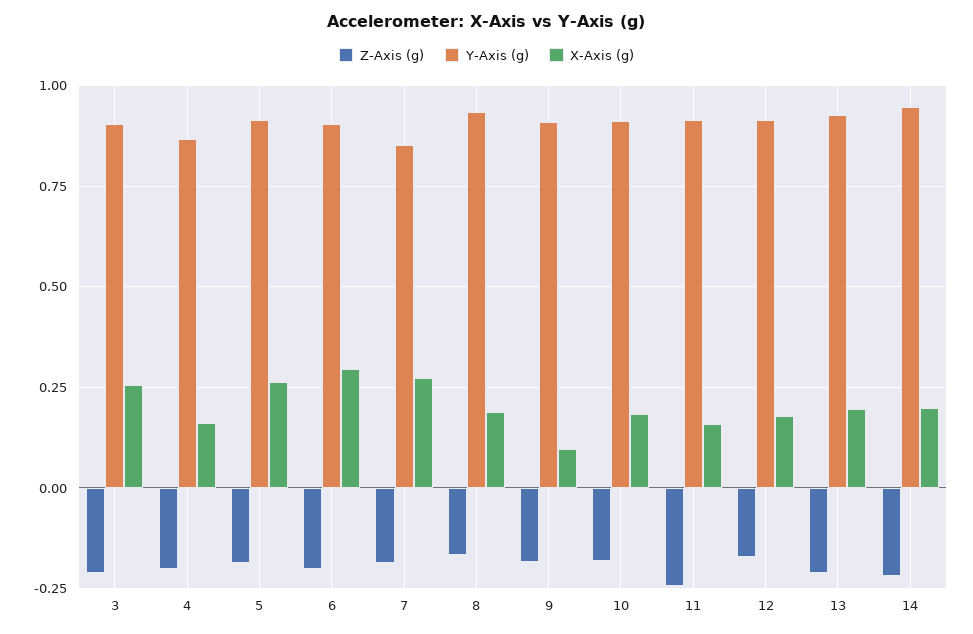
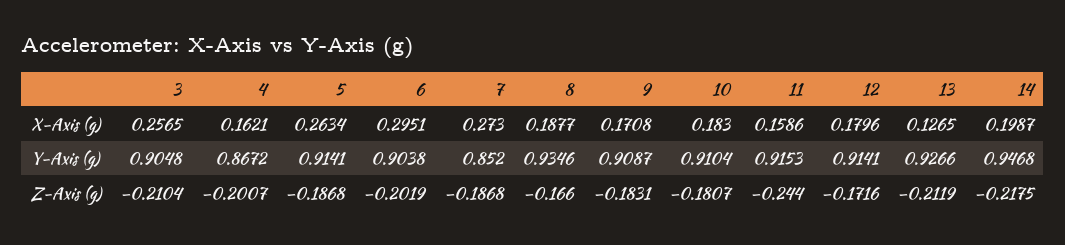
  {
    "Z-Axis (g)": {
      "3": -0.2104,
      "4": -0.2007,
      "5": -0.1868,
      "6": -0.2019,
      "7": -0.1868,
      "8": -0.166,
      "9": -0.1831,
      "10": -0.1807,
      "11": -0.244,
      "12": -0.1716,
      "13": -0.2119,
      "14": -0.2175
    },
    "Y-Axis (g)": {
      "3": 0.9048,
      "4": 0.8672,
      "5": 0.9141,
      "6": 0.9038,
      "7": 0.852,
      "8": 0.9346,
      "9": 0.9087,
      "10": 0.9104,
      "11": 0.9153,
      "12": 0.9141,
      "13": 0.9266,
      "14": 0.9468
    },
    "X-Axis (g)": {
      "3": 0.2565,
      "4": 0.1621,
      "5": 0.2634,
      "6": 0.2951,
      "7": 0.273,
      "8": 0.1877,
-     "9": 0.1,
+     "9": 0.1708,
      "10": 0.183,
      "11": 0.1586,
      "12": 0.1796,
-     "13": 0.2,
+     "13": 0.1265,
      "14": 0.1987
    }
  }

